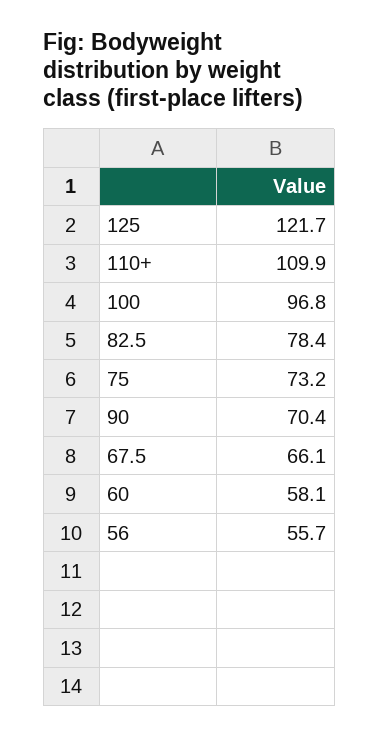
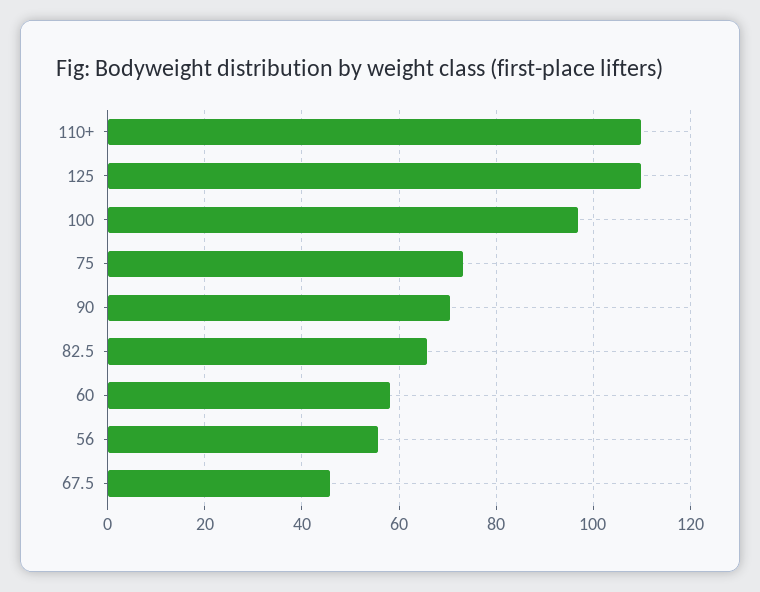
  {
-   "125": 121.7,
+   "125": 110,
    "110+": 109.9,
    "100": 96.8,
-   "82.5": 78.4,
+   "82.5": 66,
    "75": 73.2,
    "90": 70.4,
-   "67.5": 66.1,
+   "67.5": 46,
    "60": 58.1,
    "56": 55.7
  }

